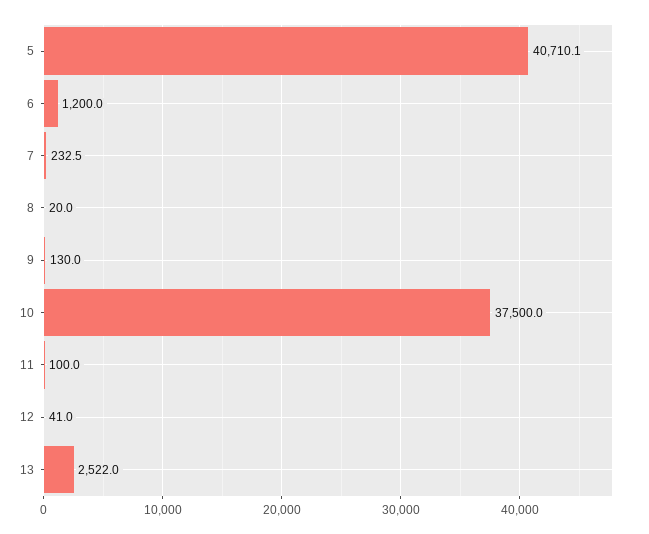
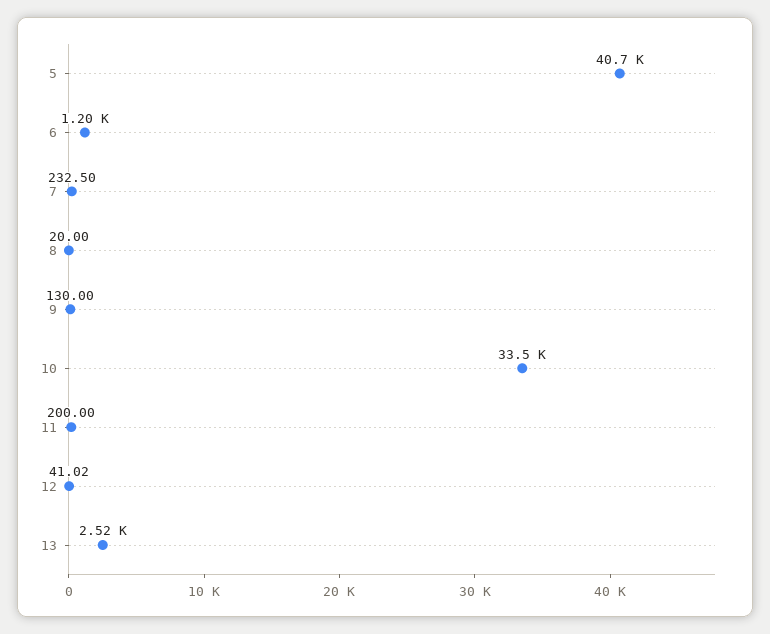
  {
    "5": 40710.1,
    "6": 1200,
    "7": 232.5,
    "8": 20,
    "9": 130,
-   "10": 37500,
+   "10": 33500,
-   "11": 100,
+   "11": 200,
    "12": 41.02,
    "13": 2522
  }

